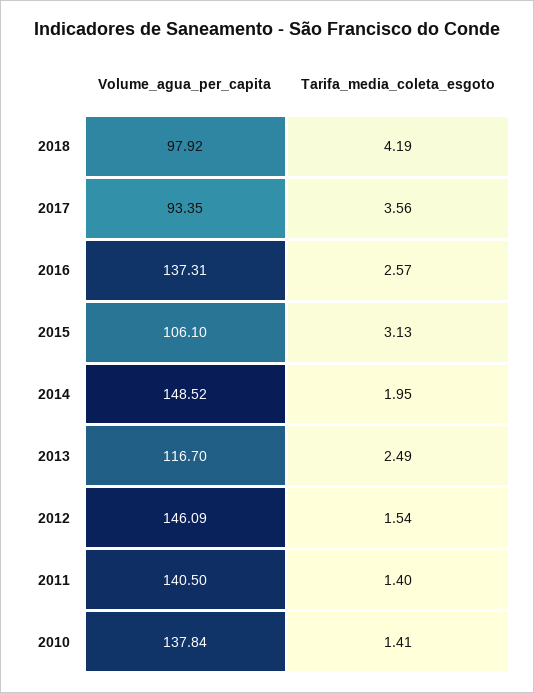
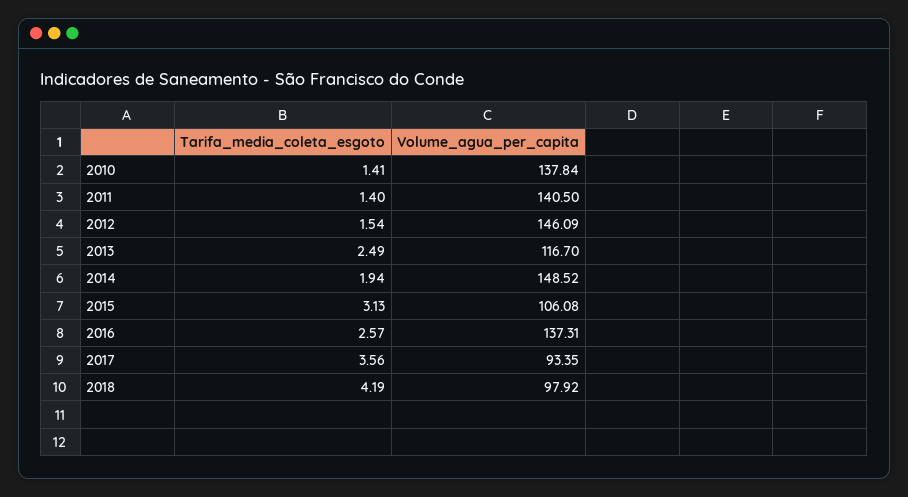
  {
    "Volume_agua_per_capita": {
      "2018": 97.92,
      "2017": 93.35,
      "2016": 137.31,
-     "2015": 106.1,
+     "2015": 106.08,
      "2014": 148.52,
      "2013": 116.7,
      "2012": 146.09,
      "2011": 140.5,
      "2010": 137.84
    },
    "Tarifa_media_coleta_esgoto": {
      "2018": 4.19,
      "2017": 3.56,
      "2016": 2.57,
      "2015": 3.13,
-     "2014": 1.95,
+     "2014": 1.94,
      "2013": 2.49,
      "2012": 1.54,
      "2011": 1.4,
      "2010": 1.41
    }
  }

